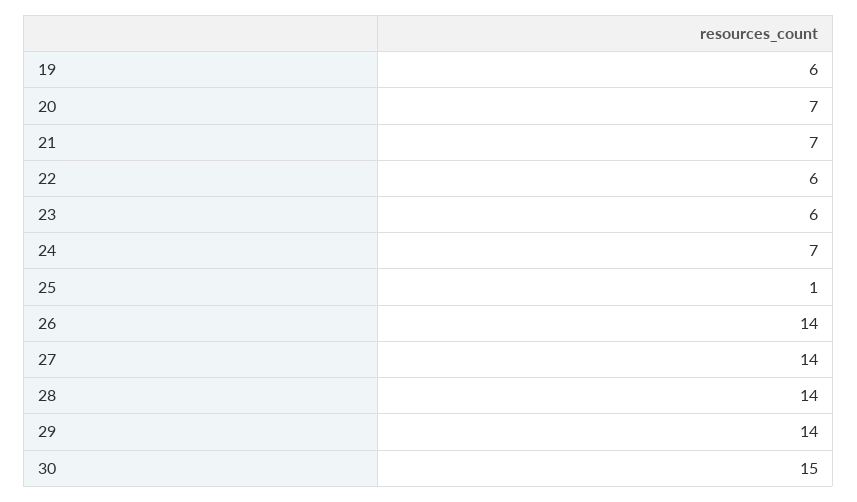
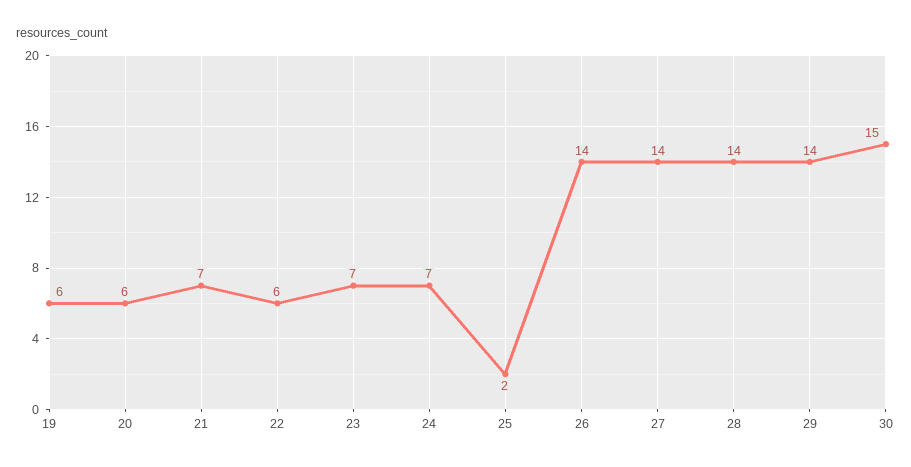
  {
    "19": 6,
-   "20": 7,
+   "20": 6,
    "21": 7,
    "22": 6,
-   "23": 6,
+   "23": 7,
    "24": 7,
-   "25": 1,
+   "25": 2,
    "26": 14,
    "27": 14,
    "28": 14,
    "29": 14,
    "30": 15
  }

